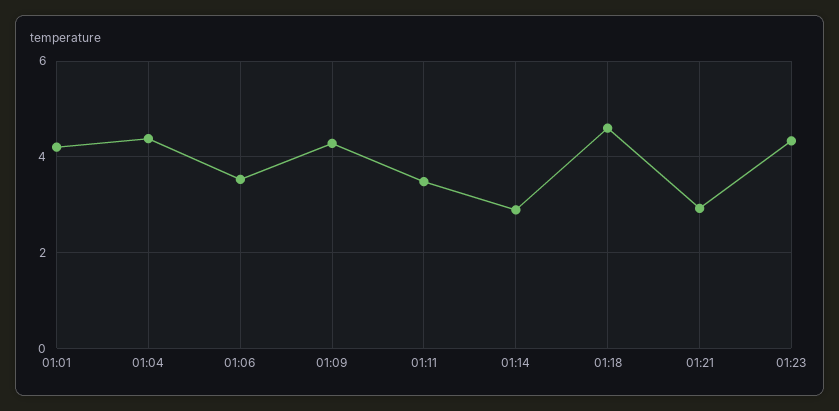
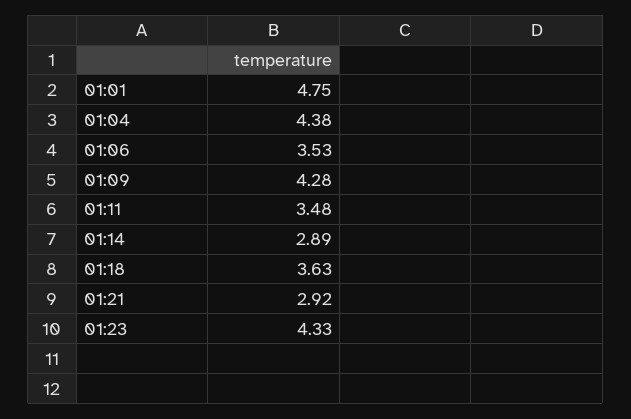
  {
-   "01:01": 4.2,
+   "01:01": 4.75,
    "01:04": 4.38,
    "01:06": 3.53,
    "01:09": 4.28,
    "01:11": 3.48,
    "01:14": 2.89,
-   "01:18": 4.6,
+   "01:18": 3.63,
    "01:21": 2.92,
    "01:23": 4.33
  }

